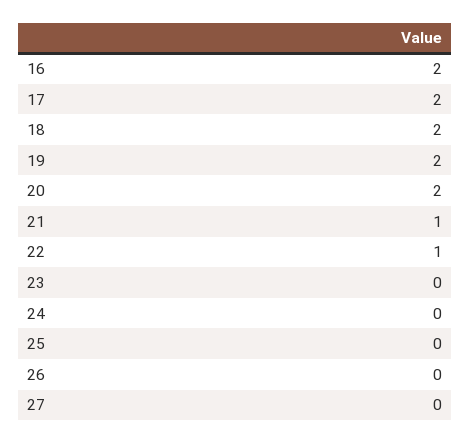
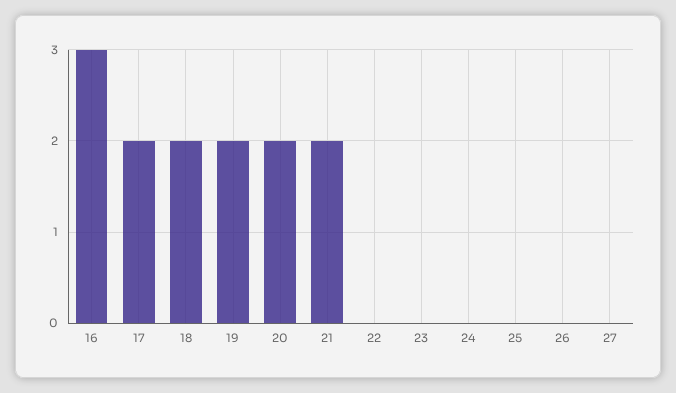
  {
-   "16": 2,
+   "16": 3,
    "17": 2,
    "18": 2,
    "19": 2,
    "20": 2,
-   "21": 1,
+   "21": 2,
-   "22": 1,
+   "22": 0,
    "23": 0,
    "24": 0,
    "25": 0,
    "26": 0,
    "27": 0
  }

